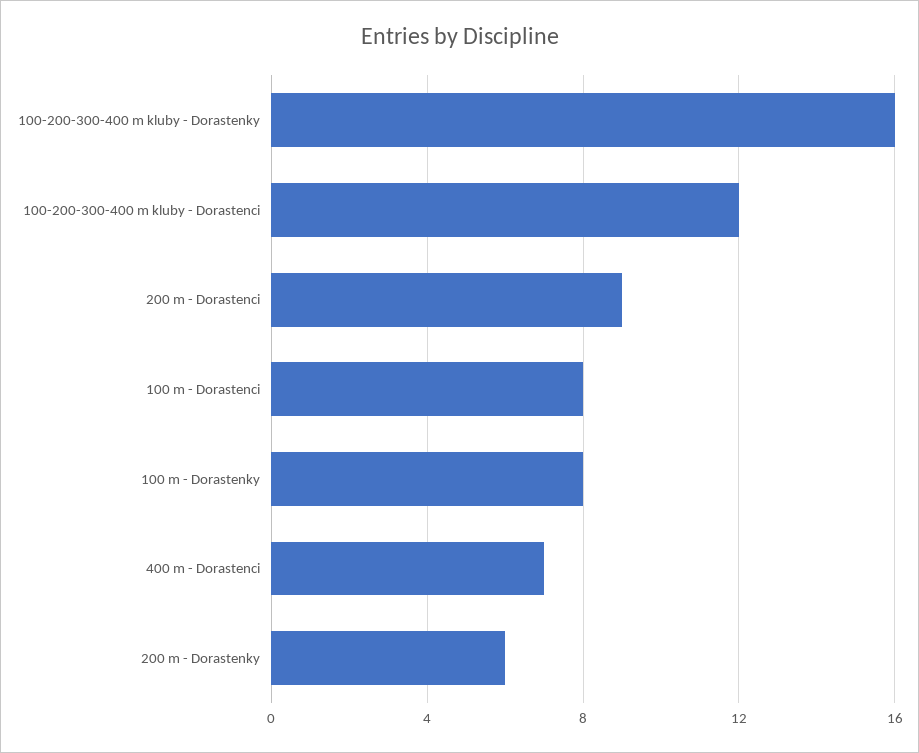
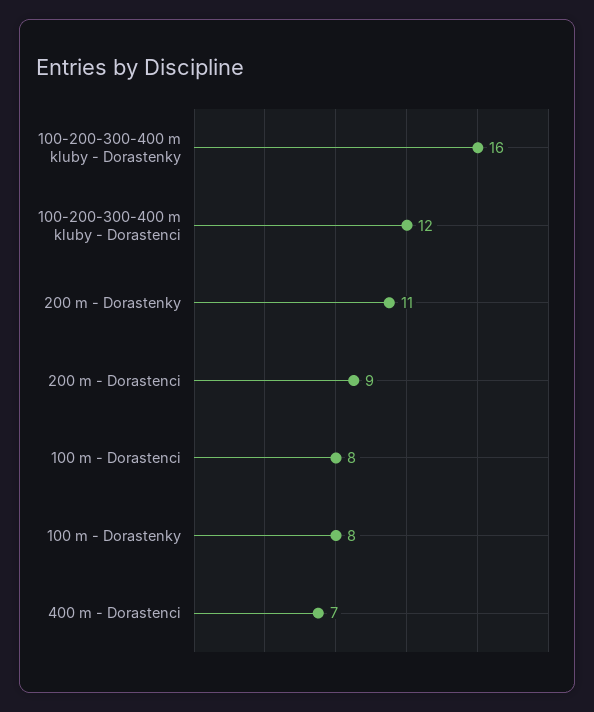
  {
    "100-200-300-400 m kluby - Dorastenky": 16,
    "100-200-300-400 m kluby - Dorastenci": 12,
    "200 m - Dorastenci": 9,
    "100 m - Dorastenci": 8,
    "100 m - Dorastenky": 8,
    "400 m - Dorastenci": 7,
-   "200 m - Dorastenky": 6
+   "200 m - Dorastenky": 11
  }

